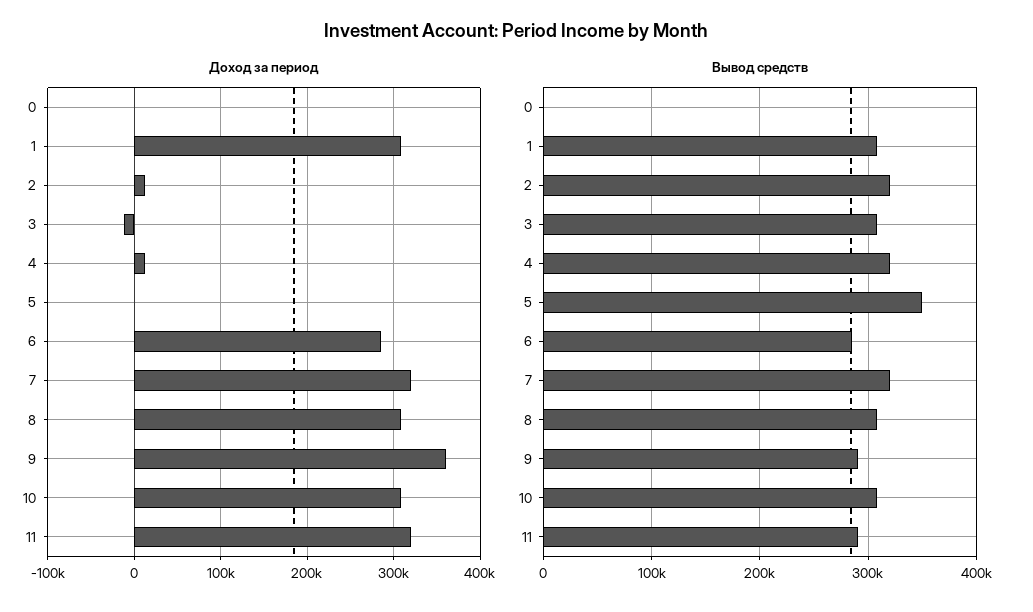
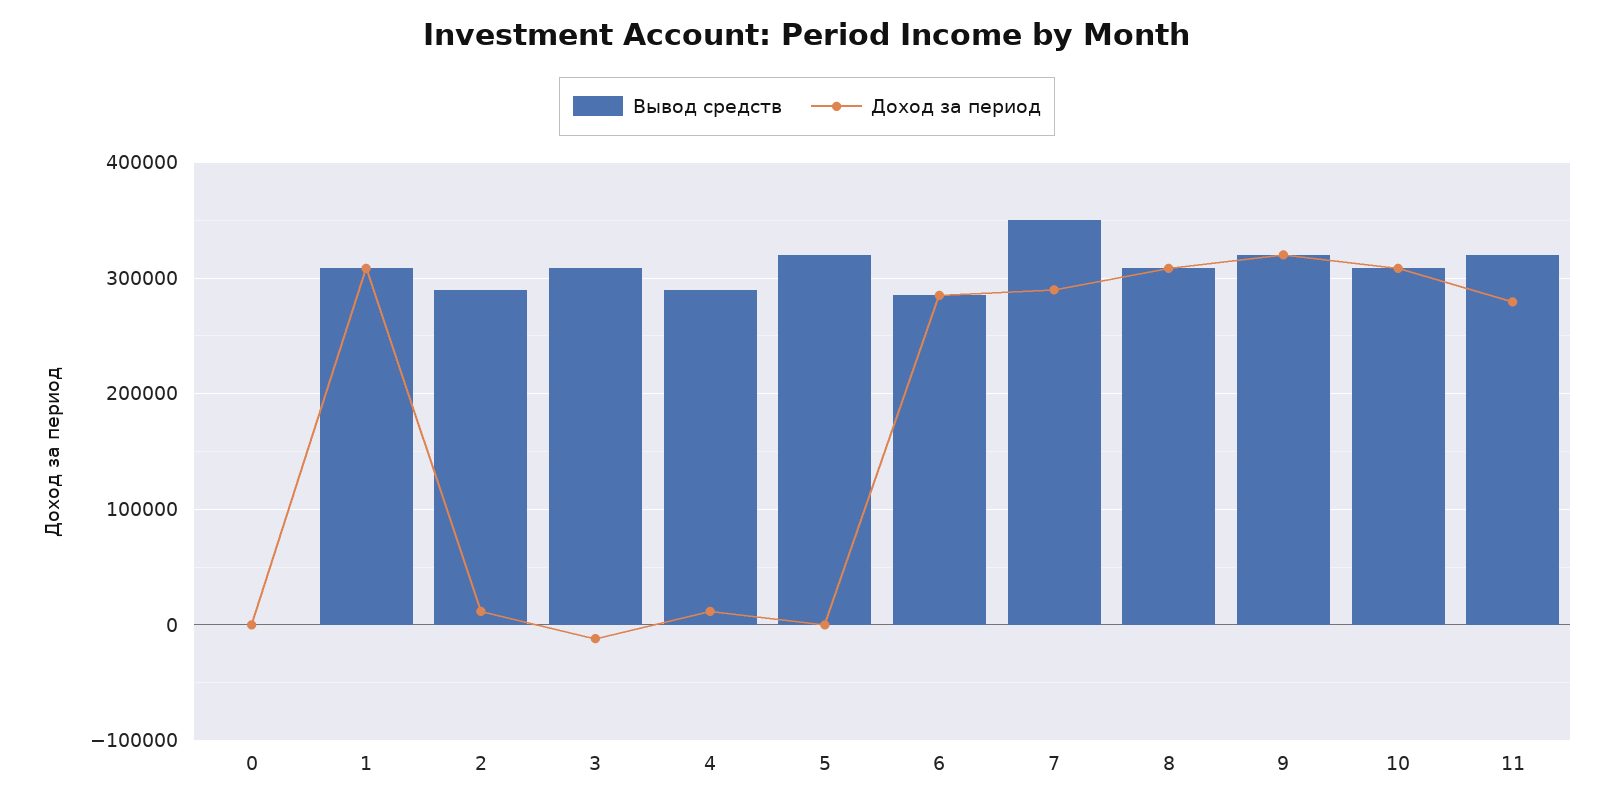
  {
    "Доход за период": {
      "0": 0,
      "1": 310000,
      "2": 10000,
      "3": -10000,
      "4": 10000,
      "5": 0,
      "6": 290000,
-     "7": 320000,
+     "7": 290000,
      "8": 310000,
-     "9": 360000,
+     "9": 320000,
      "10": 310000,
-     "11": 320000
+     "11": 280000
    },
    "Вывод средств": {
      "0": 0,
      "1": 310000,
-     "2": 320000,
+     "2": 290000,
      "3": 310000,
-     "4": 320000,
+     "4": 290000,
-     "5": 350000,
+     "5": 320000,
      "6": 290000,
-     "7": 320000,
+     "7": 350000,
      "8": 310000,
-     "9": 290000,
+     "9": 320000,
      "10": 310000,
-     "11": 290000
+     "11": 320000
    }
  }

